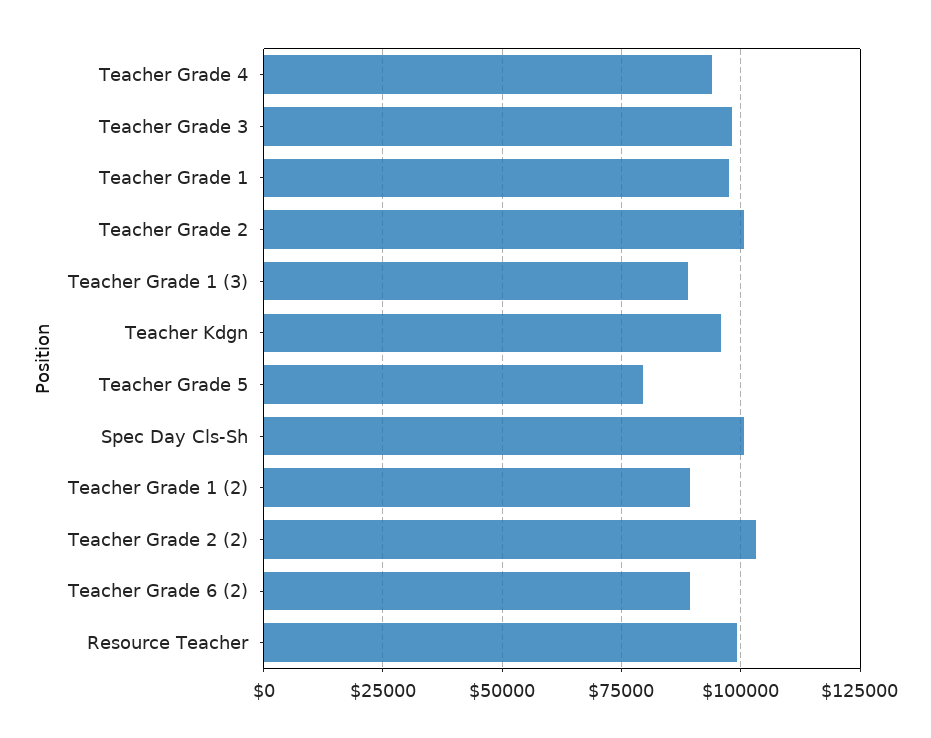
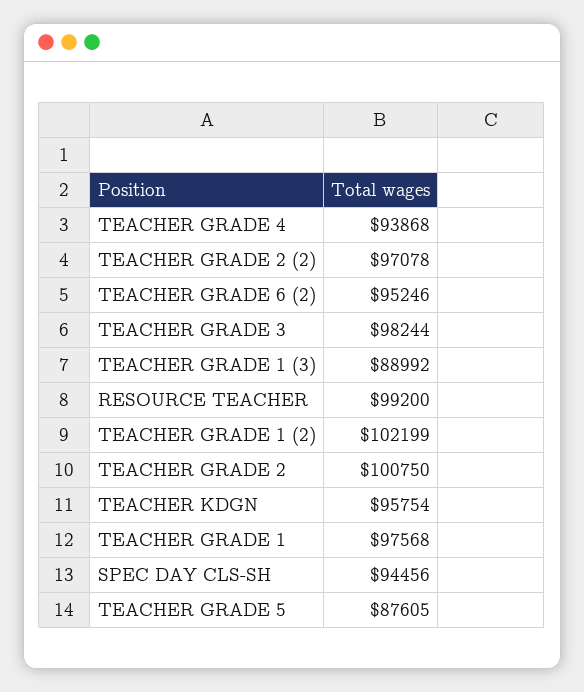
  {
    "Teacher Grade 4": 93868,
    "Teacher Grade 3": 98244,
    "Teacher Grade 1": 97568,
    "Teacher Grade 2": 100750,
    "Teacher Grade 1 (3)": 88992,
    "Teacher Kdgn": 95754,
-   "Teacher Grade 5": 80000,
+   "Teacher Grade 5": 87605,
-   "Spec Day Cls-Sh": 100000,
+   "Spec Day Cls-Sh": 94456,
-   "Teacher Grade 1 (2)": 90000,
+   "Teacher Grade 1 (2)": 102199,
-   "Teacher Grade 2 (2)": 102500,
+   "Teacher Grade 2 (2)": 97078,
-   "Teacher Grade 6 (2)": 90000,
+   "Teacher Grade 6 (2)": 95246,
    "Resource Teacher": 99200
  }

